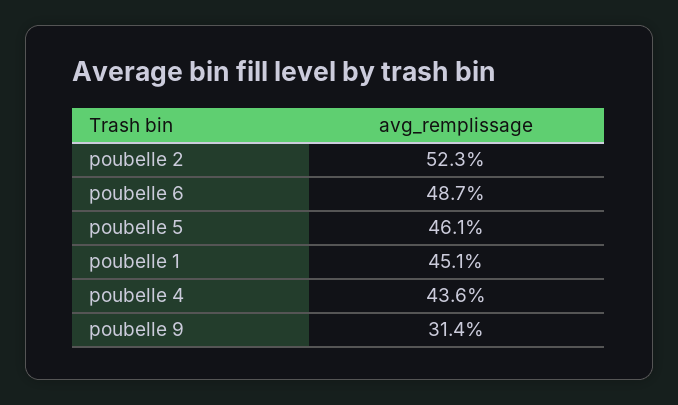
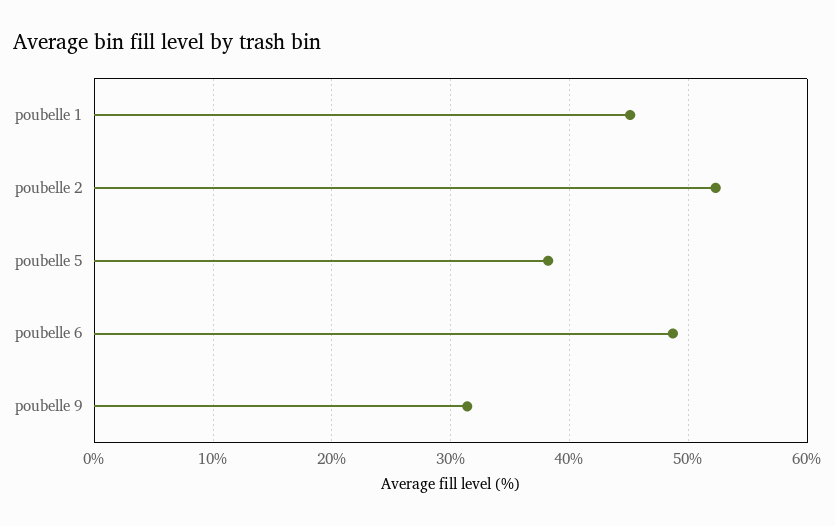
  {
    "poubelle 2": 52.3,
    "poubelle 6": 48.7,
-   "poubelle 5": 46.1,
+   "poubelle 5": 38,
    "poubelle 1": 45.1,
-   "poubelle 4": 43.6,
    "poubelle 9": 31.4
  }

